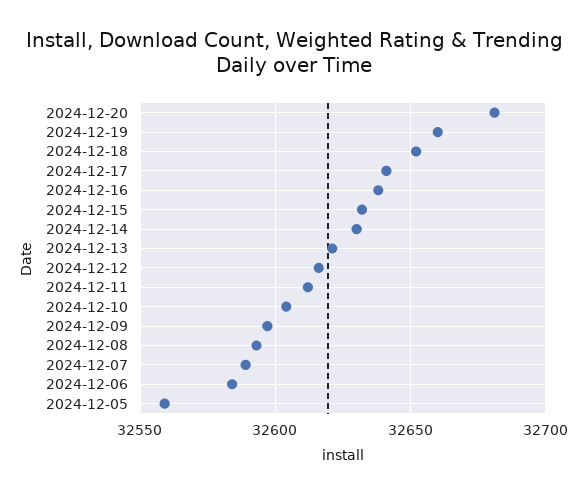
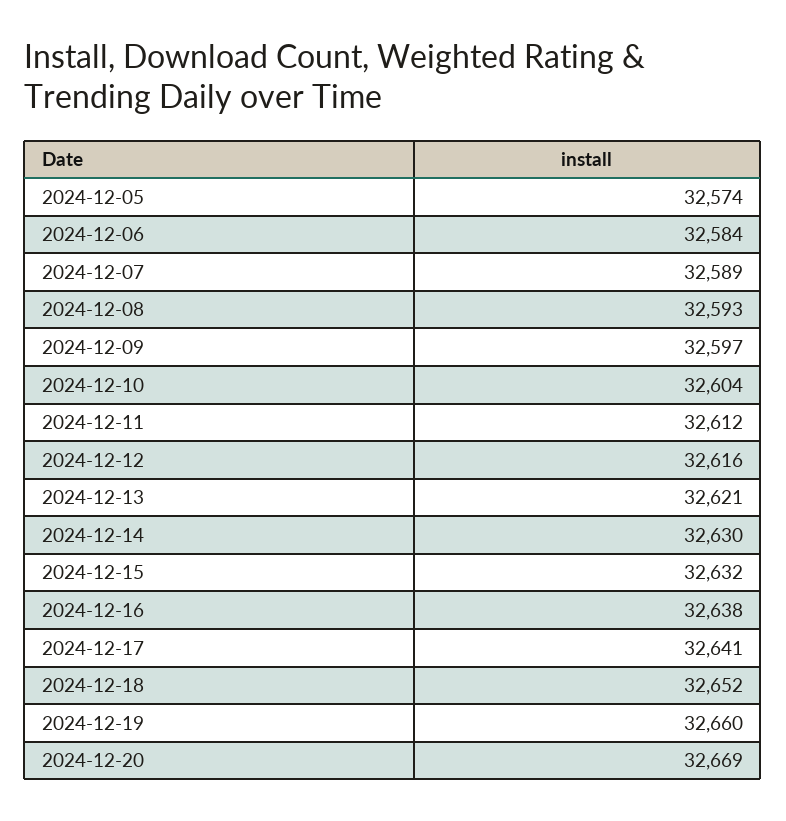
  {
-   "2024-12-20": 32680,
+   "2024-12-20": 32669,
    "2024-12-19": 32660,
    "2024-12-18": 32652,
    "2024-12-17": 32641,
    "2024-12-16": 32638,
    "2024-12-15": 32632,
    "2024-12-14": 32630,
    "2024-12-13": 32621,
    "2024-12-12": 32616,
    "2024-12-11": 32612,
    "2024-12-10": 32604,
    "2024-12-09": 32597,
    "2024-12-08": 32593,
    "2024-12-07": 32589,
    "2024-12-06": 32584,
-   "2024-12-05": 32560
+   "2024-12-05": 32574
  }

